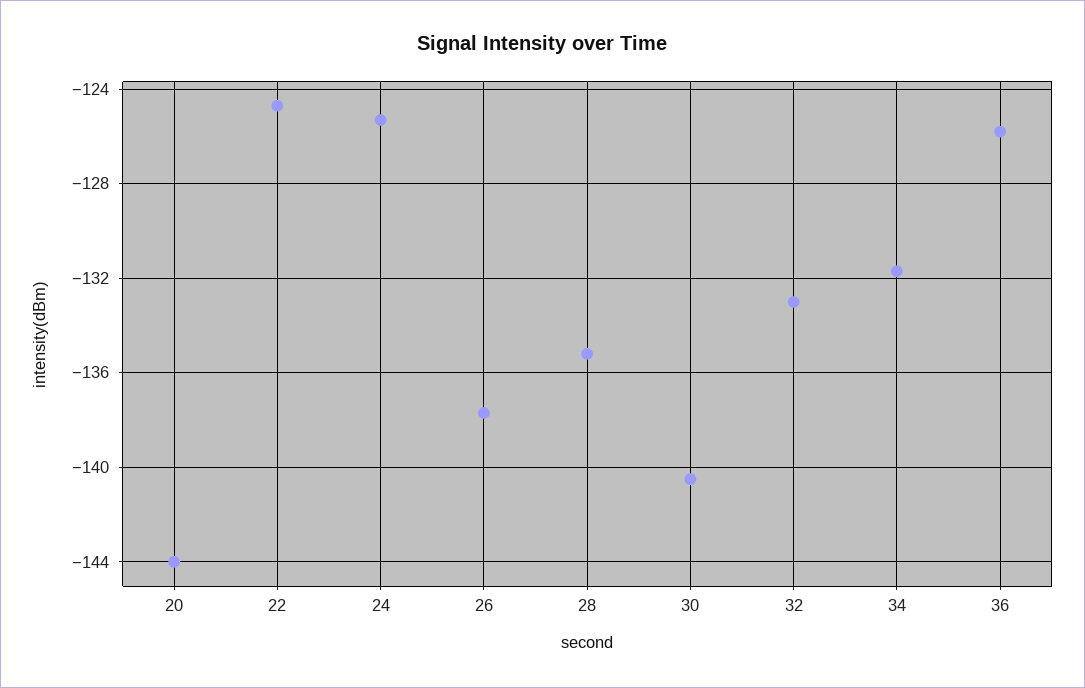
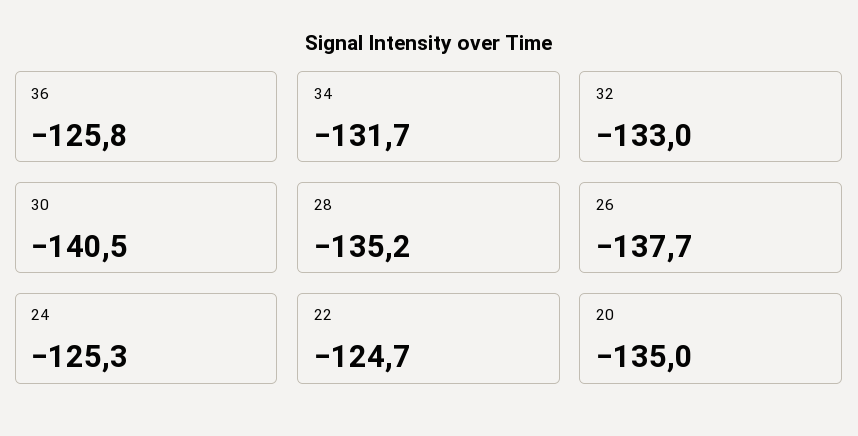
  {
-   "20": -144,
+   "20": -135,
    "22": -124.7,
    "24": -125.3,
    "26": -137.7,
    "28": -135.2,
    "30": -140.5,
    "32": -133,
    "34": -131.7,
    "36": -125.8
  }

